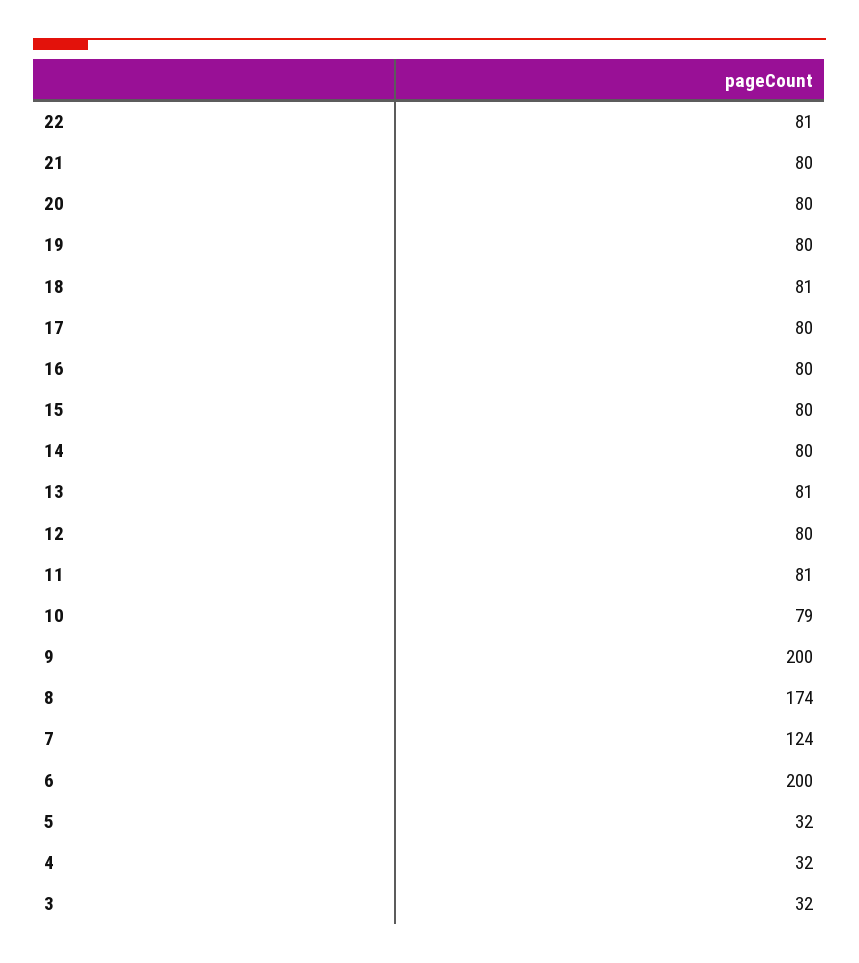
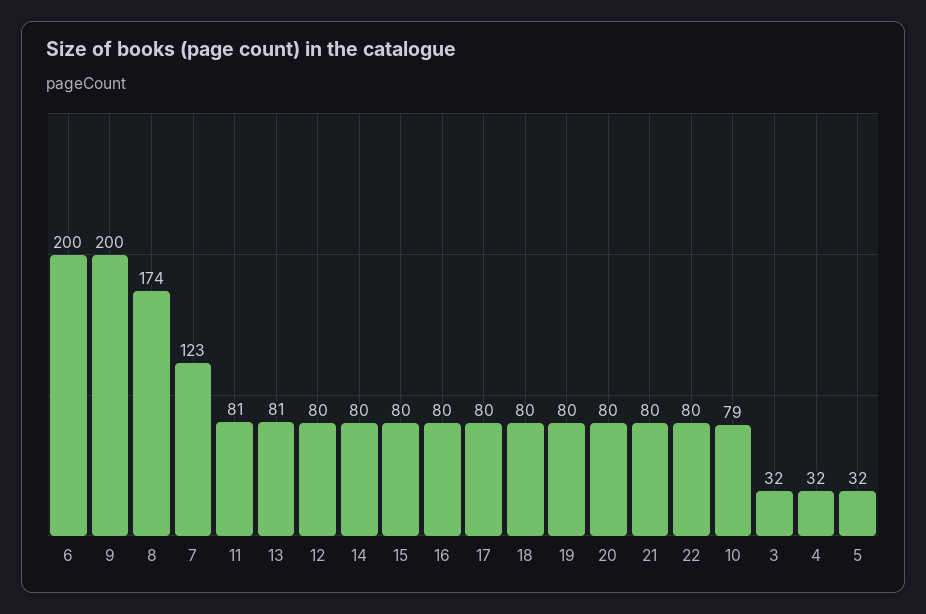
  {
-   "22": 81,
+   "22": 80,
    "21": 80,
    "20": 80,
    "19": 80,
-   "18": 81,
+   "18": 80,
    "17": 80,
    "16": 80,
    "15": 80,
    "14": 80,
    "13": 81,
    "12": 80,
    "11": 81,
    "10": 79,
    "9": 200,
    "8": 174,
-   "7": 124,
+   "7": 123,
    "6": 200,
    "5": 32,
    "4": 32,
    "3": 32
  }

